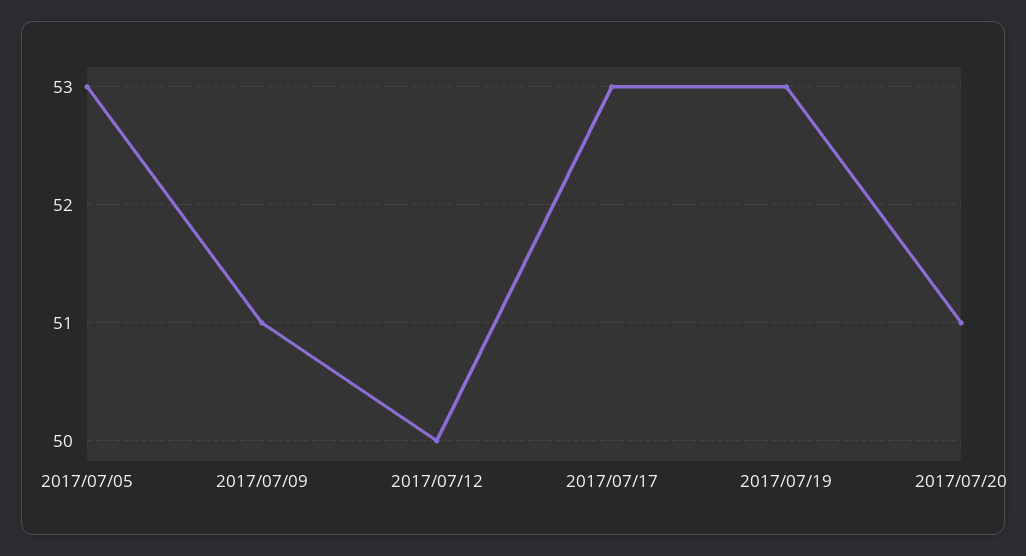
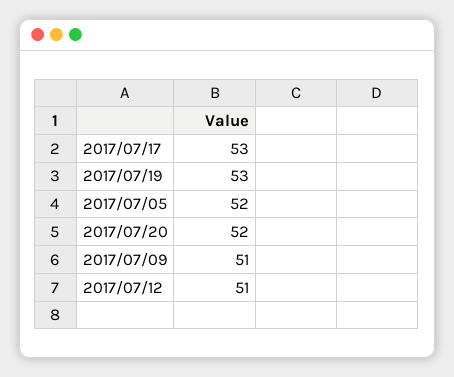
  {
-   "2017/07/05": 53,
+   "2017/07/05": 52,
    "2017/07/09": 51,
-   "2017/07/12": 50,
+   "2017/07/12": 51,
    "2017/07/17": 53,
    "2017/07/19": 53,
-   "2017/07/20": 51
+   "2017/07/20": 52
  }

